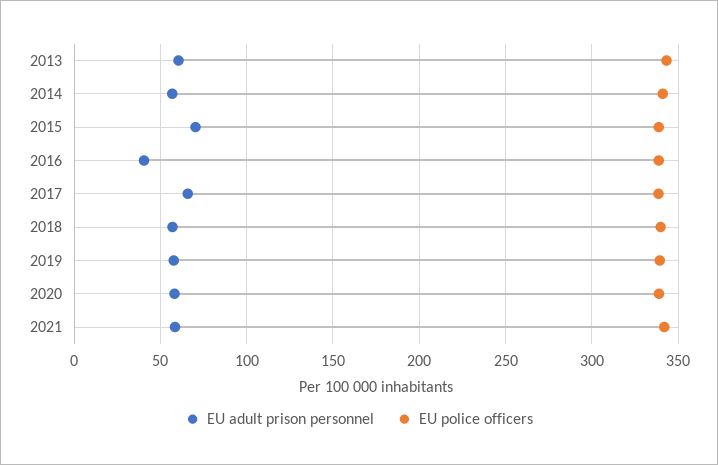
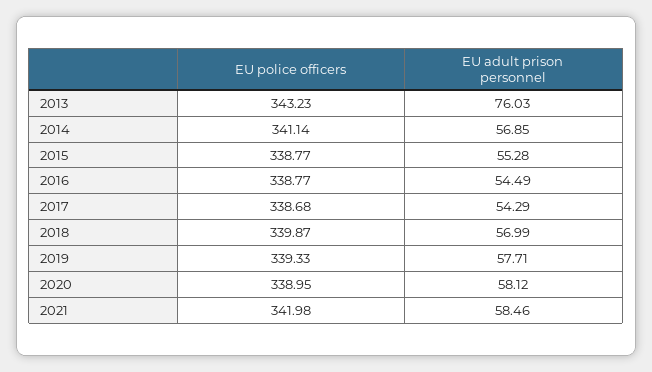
  {
    "EU adult prison personnel": {
-     "2013": 60,
+     "2013": 76.03,
      "2014": 56.85,
-     "2015": 70,
+     "2015": 55.28,
-     "2016": 40,
+     "2016": 54.49,
-     "2017": 65,
+     "2017": 54.29,
      "2018": 56.99,
      "2019": 57.71,
      "2020": 58.12,
      "2021": 58.46
    },
    "EU police officers": {
      "2013": 343.23,
      "2014": 341.14,
      "2015": 338.77,
      "2016": 338.77,
      "2017": 338.68,
      "2018": 339.87,
      "2019": 339.33,
      "2020": 338.95,
      "2021": 341.98
    }
  }

